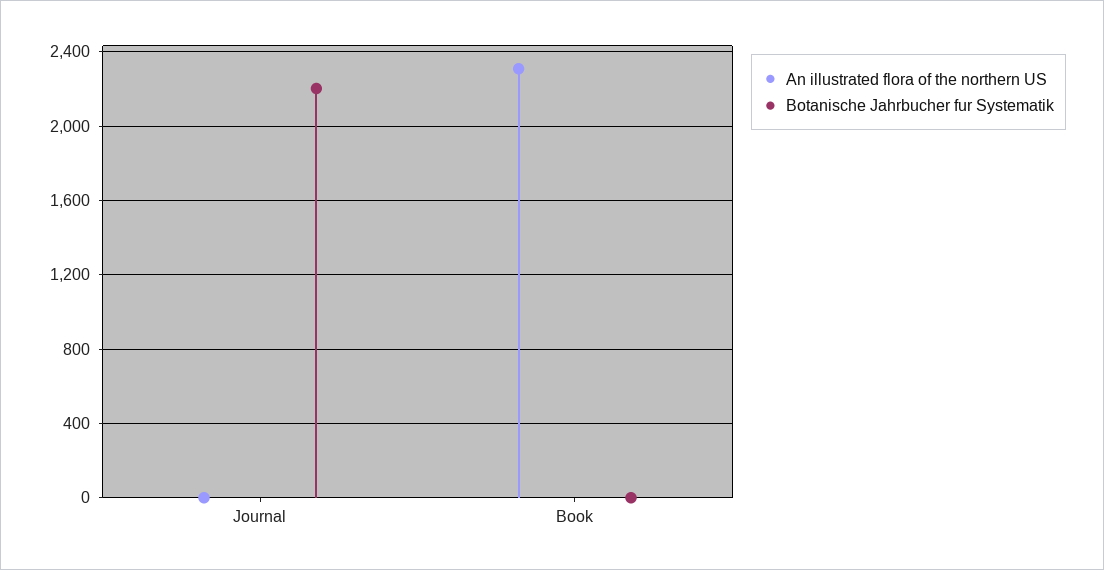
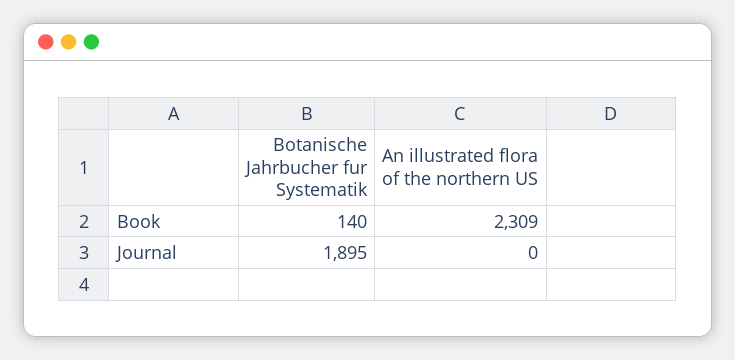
  {
    "An illustrated flora of the northern US": {
      "Journal": 0,
      "Book": 2309
    },
    "Botanische Jahrbucher fur Systematik": {
-     "Journal": 2200,
+     "Journal": 1895,
-     "Book": 0
+     "Book": 140
    }
  }

